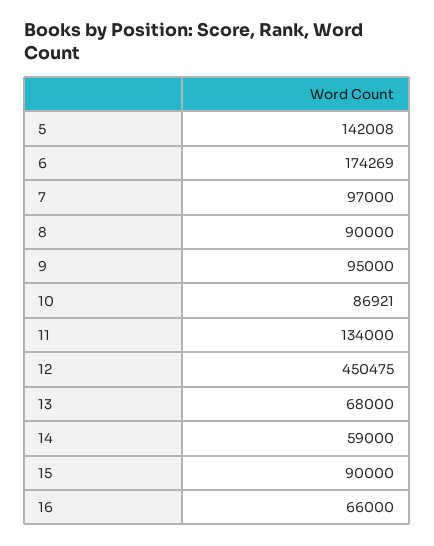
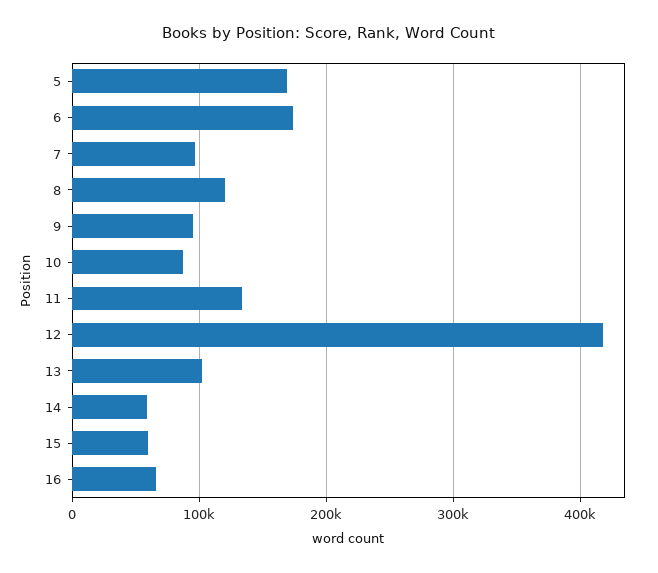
  {
-   "5": 142008,
+   "5": 170000,
    "6": 174269,
    "7": 97000,
-   "8": 90000,
+   "8": 120000,
    "9": 95000,
    "10": 86921,
    "11": 134000,
-   "12": 450475,
+   "12": 420000,
-   "13": 68000,
+   "13": 100000,
    "14": 59000,
-   "15": 90000,
+   "15": 60000,
    "16": 66000
  }

